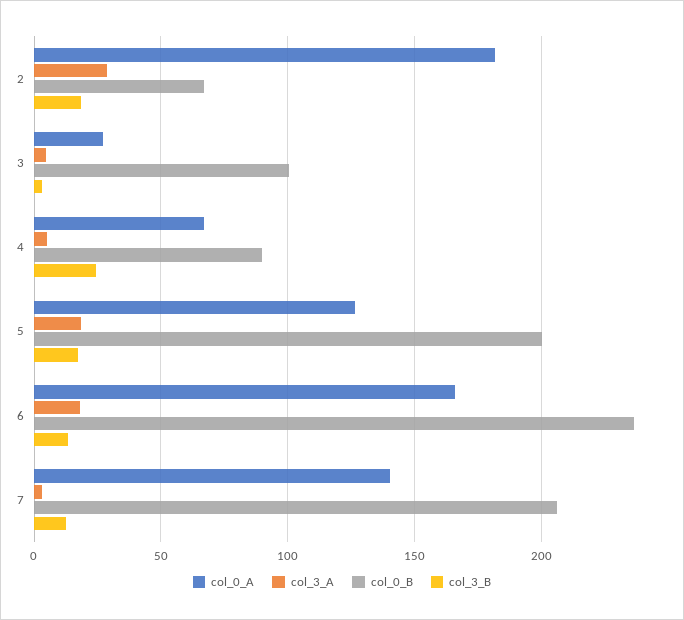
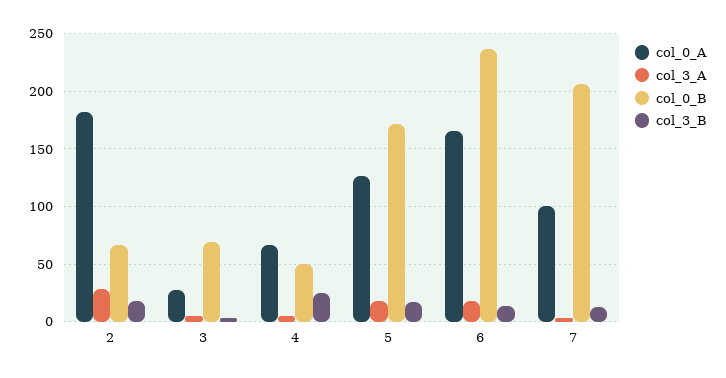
  {
    "col_0_A": {
      "2": 180,
      "3": 25,
      "4": 65,
      "5": 125,
      "6": 165,
-     "7": 140
+     "7": 100
    },
    "col_3_A": {
      "2": 30,
      "3": 5,
      "4": 5,
      "5": 20,
      "6": 20,
      "7": 5
    },
    "col_0_B": {
      "2": 65,
-     "3": 100,
+     "3": 70,
-     "4": 90,
+     "4": 50,
-     "5": 200,
+     "5": 170,
      "6": 235,
      "7": 205
    },
    "col_3_B": {
      "2": 20,
      "3": 5,
      "4": 25,
      "5": 15,
      "6": 15,
      "7": 10
    }
  }

